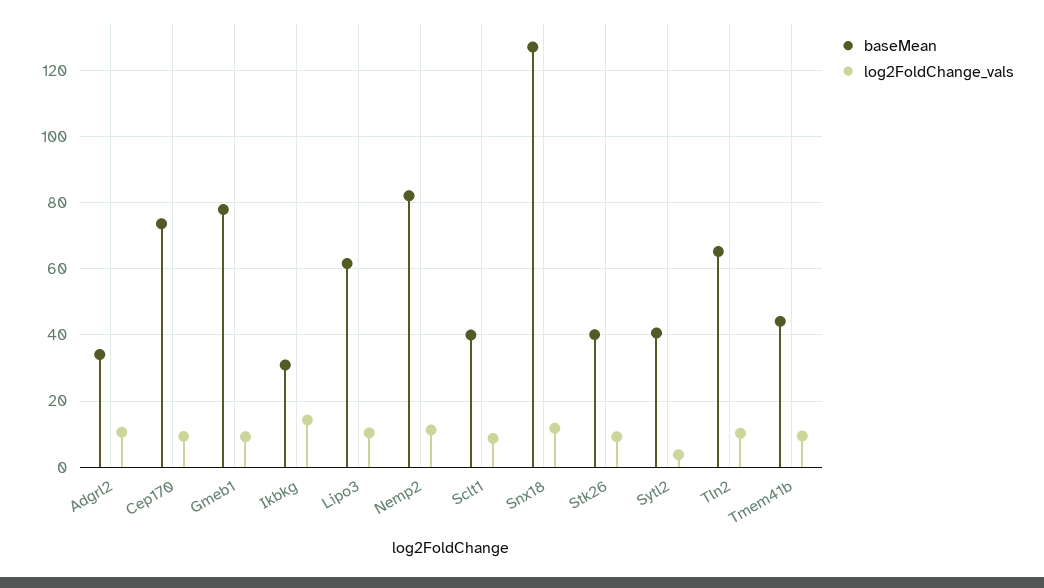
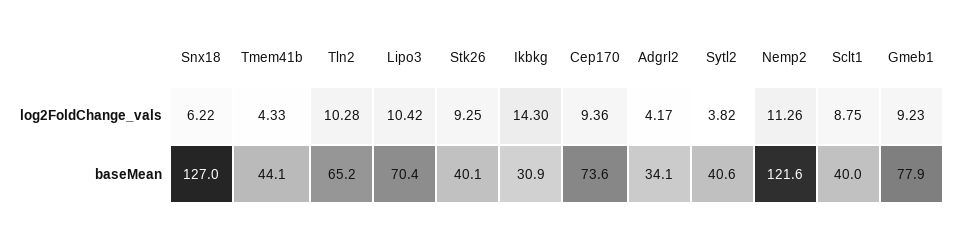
  {
    "baseMean": {
      "Adgrl2": 34.1,
      "Cep170": 73.6,
      "Gmeb1": 77.9,
      "Ikbkg": 30.9,
-     "Lipo3": 62,
+     "Lipo3": 70.4,
-     "Nemp2": 82,
+     "Nemp2": 121.6,
      "Sclt1": 40,
      "Snx18": 127,
      "Stk26": 40.1,
      "Sytl2": 40.6,
      "Tln2": 65.2,
      "Tmem41b": 44.1
    },
    "log2FoldChange_vals": {
-     "Adgrl2": 10,
+     "Adgrl2": 4.17,
      "Cep170": 9.36,
      "Gmeb1": 9.23,
      "Ikbkg": 14.3,
      "Lipo3": 10.42,
      "Nemp2": 11.26,
      "Sclt1": 8.75,
-     "Snx18": 12,
+     "Snx18": 6.22,
      "Stk26": 9.25,
      "Sytl2": 3.82,
      "Tln2": 10.28,
-     "Tmem41b": 10
+     "Tmem41b": 4.33
    }
  }

